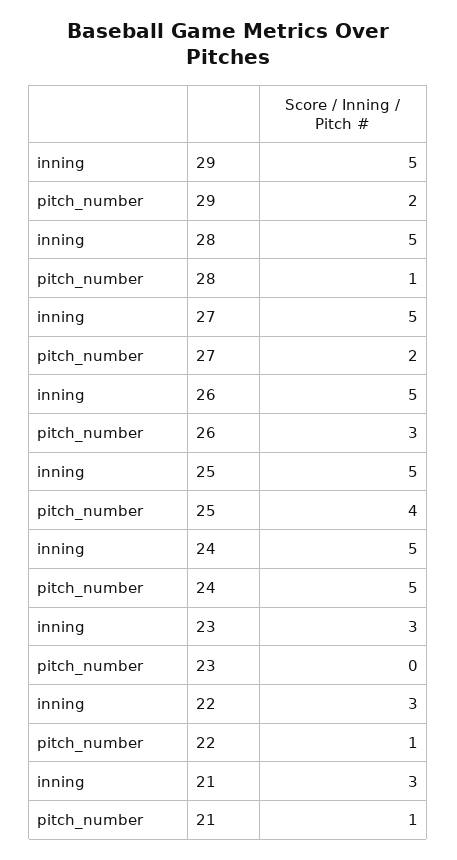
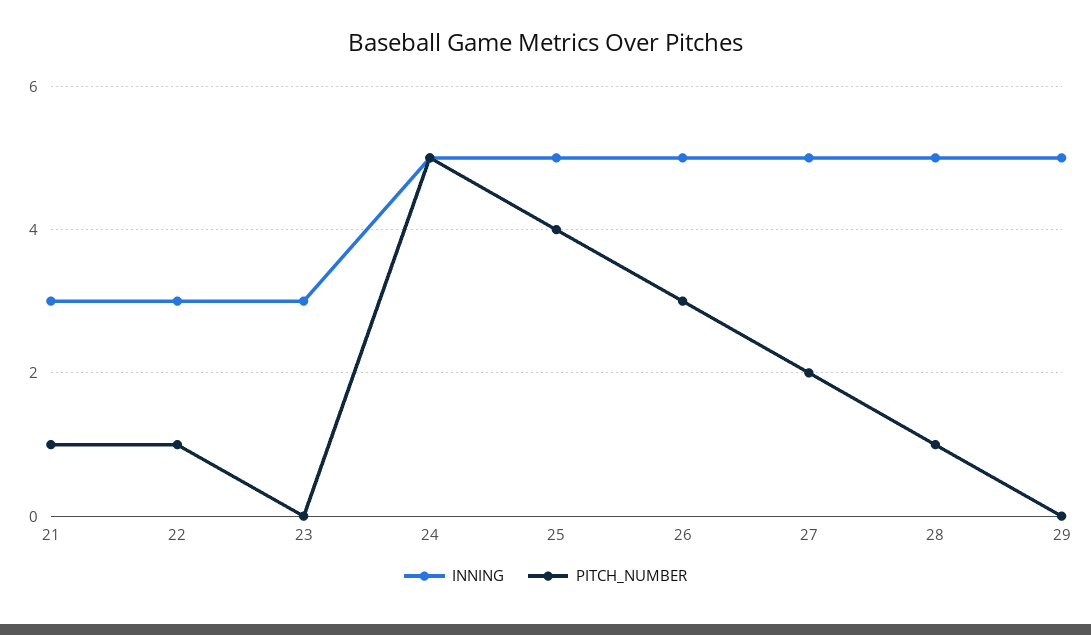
  {
    "inning": {
      "29": 5,
      "28": 5,
      "27": 5,
      "26": 5,
      "25": 5,
      "24": 5,
      "23": 3,
      "22": 3,
      "21": 3
    },
    "pitch_number": {
-     "29": 2,
+     "29": 0,
      "28": 1,
      "27": 2,
      "26": 3,
      "25": 4,
      "24": 5,
      "23": 0,
      "22": 1,
      "21": 1
    }
  }

